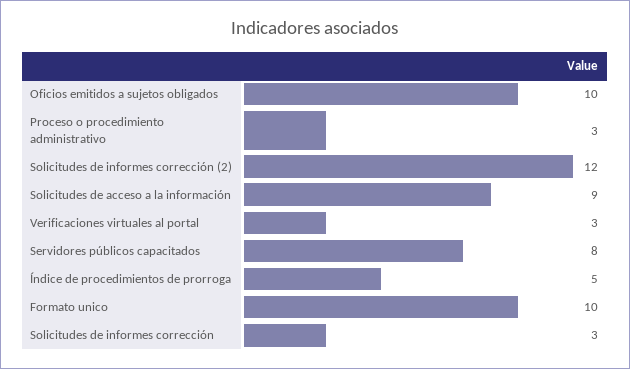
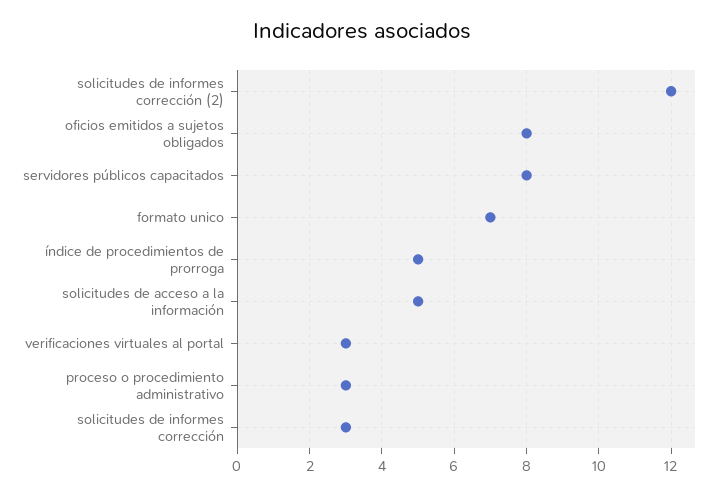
  {
-   "Oficios emitidos a sujetos obligados": 10,
+   "Oficios emitidos a sujetos obligados": 8,
    "Proceso o procedimiento administrativo": 3,
    "Solicitudes de informes corrección (2)": 12,
-   "Solicitudes de acceso a la información": 9,
+   "Solicitudes de acceso a la información": 5,
    "Verificaciones virtuales al portal": 3,
    "Servidores públicos capacitados": 8,
    "Índice de procedimientos de prorroga": 5,
-   "Formato unico": 10,
+   "Formato unico": 7,
    "Solicitudes de informes corrección": 3
  }

